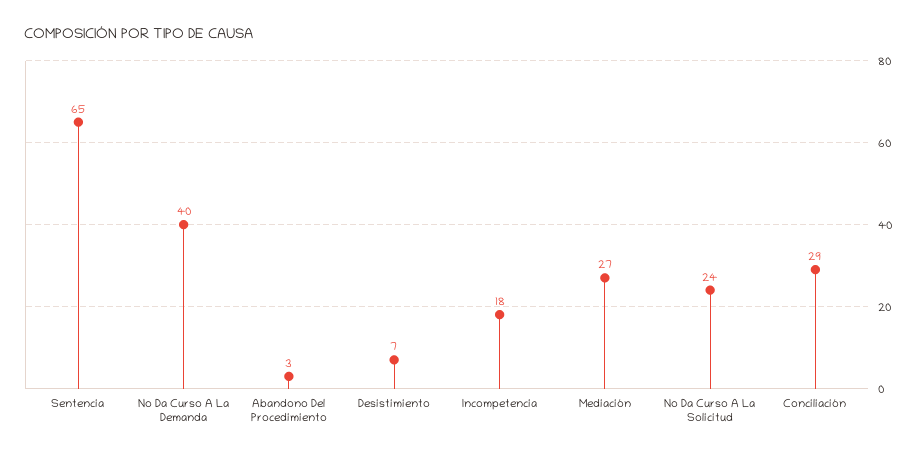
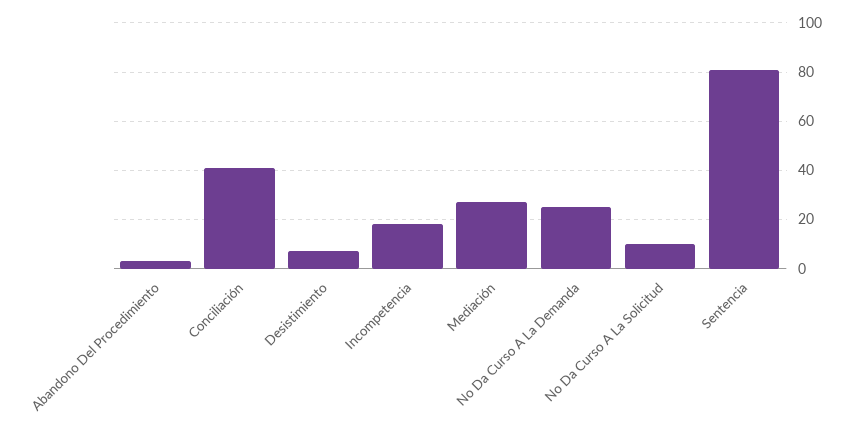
  {
-   "Sentencia": 65,
+   "Sentencia": 80,
-   "No Da Curso A La Demanda": 40,
+   "No Da Curso A La Demanda": 25,
    "Abandono Del Procedimiento": 3,
    "Desistimiento": 7,
    "Incompetencia": 18,
    "Mediación": 27,
-   "No Da Curso A La Solicitud": 24,
+   "No Da Curso A La Solicitud": 10,
-   "Conciliación": 29
+   "Conciliación": 40
  }

